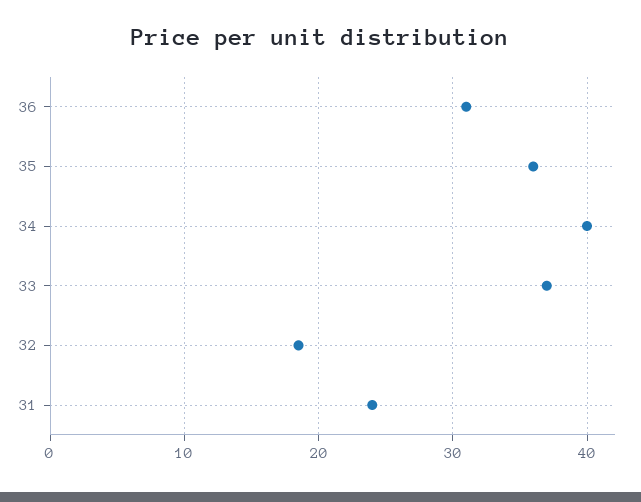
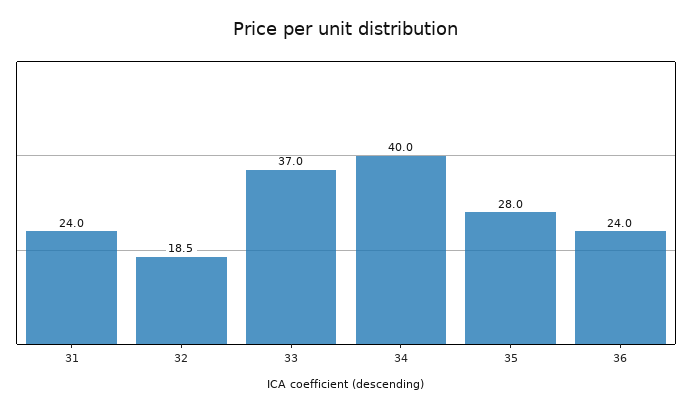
  {
-   "36": 31,
+   "36": 24,
-   "35": 36,
+   "35": 28,
    "34": 40,
    "33": 37,
    "32": 18.5,
    "31": 24
  }

